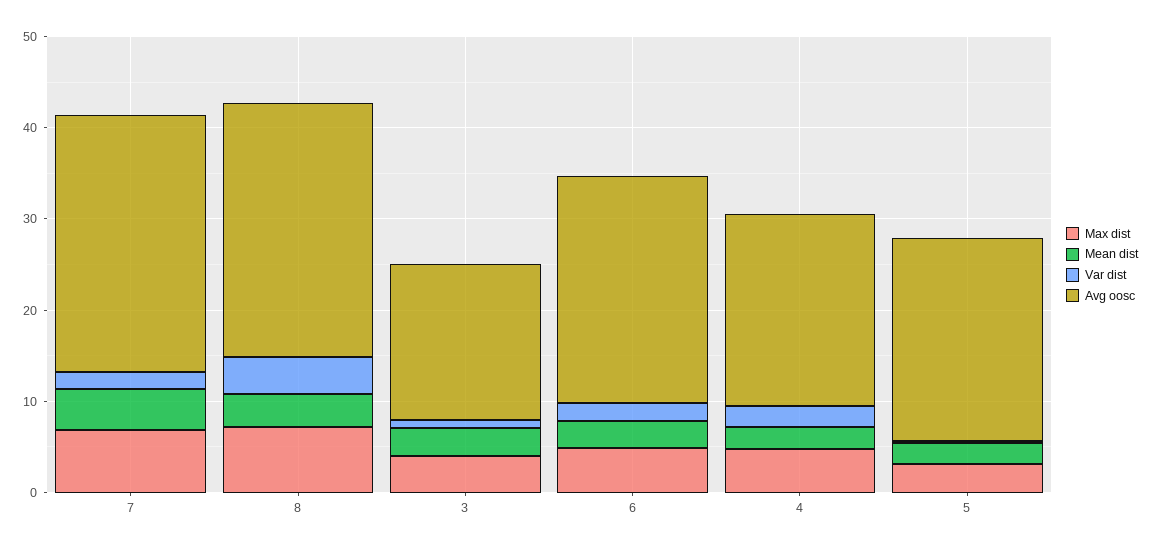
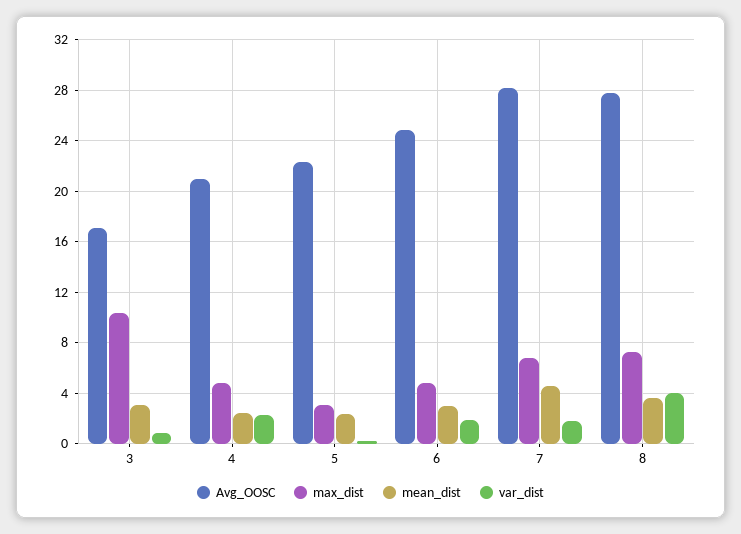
  {
    "Max dist": {
      "7": 7,
      "8": 7,
-     "3": 4,
+     "3": 10.5,
      "6": 5,
      "4": 5,
      "5": 3
    },
    "Mean dist": {
      "7": 4.5,
      "8": 3.5,
      "3": 3,
      "6": 3,
      "4": 2.5,
      "5": 2.5
    },
    "Var dist": {
      "7": 2,
      "8": 4,
      "3": 1,
      "6": 2,
      "4": 2.5,
      "5": 0
    },
    "Avg oosc": {
      "7": 28,
      "8": 28,
      "3": 17,
      "6": 25,
      "4": 21,
      "5": 22.5
    }
  }

